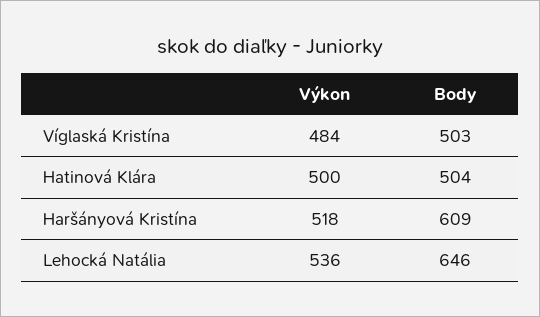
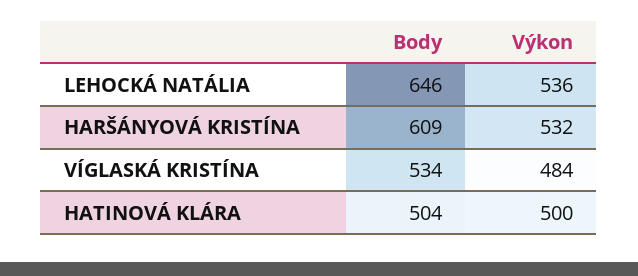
  {
    "Výkon": {
      "Víglaská Kristína": 484,
      "Hatinová Klára": 500,
-     "Haršányová Kristína": 518,
+     "Haršányová Kristína": 532,
      "Lehocká Natália": 536
    },
    "Body": {
-     "Víglaská Kristína": 503,
+     "Víglaská Kristína": 534,
      "Hatinová Klára": 504,
      "Haršányová Kristína": 609,
      "Lehocká Natália": 646
    }
  }

